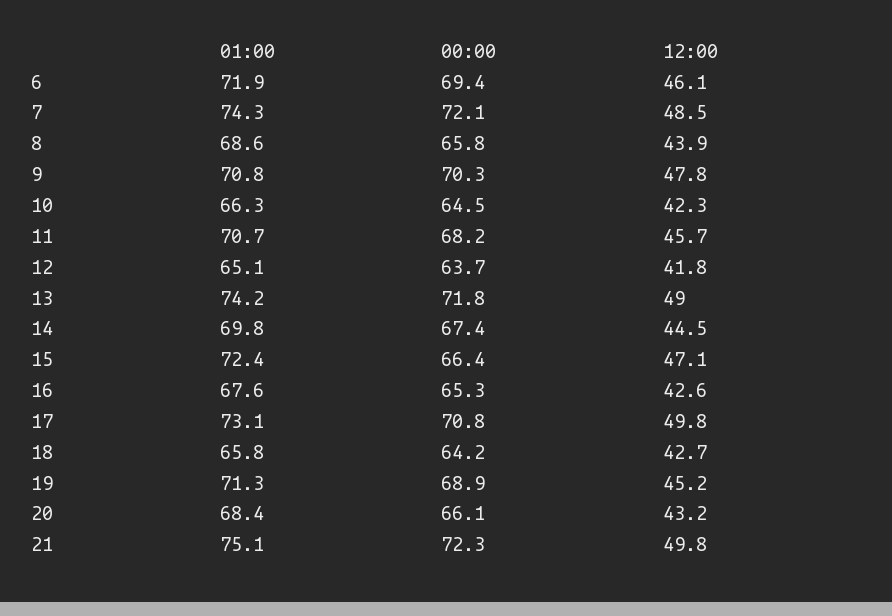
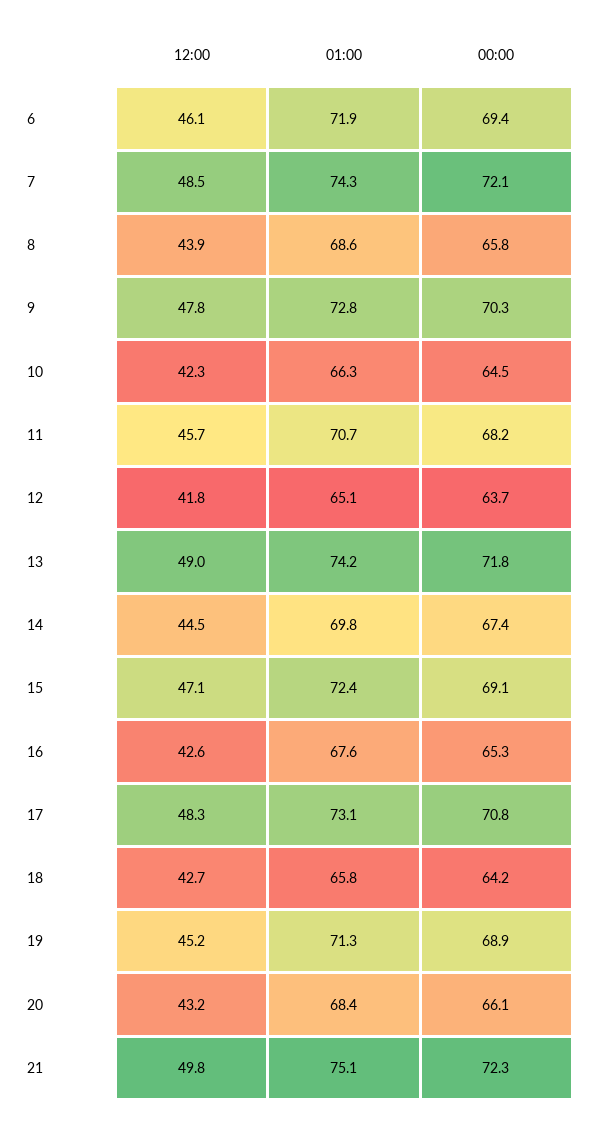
  {
    "01:00": {
      "6": 71.9,
      "7": 74.3,
      "8": 68.6,
-     "9": 70.8,
+     "9": 72.8,
      "10": 66.3,
      "11": 70.7,
      "12": 65.1,
      "13": 74.2,
      "14": 69.8,
      "15": 72.4,
      "16": 67.6,
      "17": 73.1,
      "18": 65.8,
      "19": 71.3,
      "20": 68.4,
      "21": 75.1
    },
    "00:00": {
      "6": 69.4,
      "7": 72.1,
      "8": 65.8,
      "9": 70.3,
      "10": 64.5,
      "11": 68.2,
      "12": 63.7,
      "13": 71.8,
      "14": 67.4,
-     "15": 66.4,
+     "15": 69.1,
      "16": 65.3,
      "17": 70.8,
      "18": 64.2,
      "19": 68.9,
      "20": 66.1,
      "21": 72.3
    },
    "12:00": {
      "6": 46.1,
      "7": 48.5,
      "8": 43.9,
      "9": 47.8,
      "10": 42.3,
      "11": 45.7,
      "12": 41.8,
      "13": 49,
      "14": 44.5,
      "15": 47.1,
      "16": 42.6,
-     "17": 49.8,
+     "17": 48.3,
      "18": 42.7,
      "19": 45.2,
      "20": 43.2,
      "21": 49.8
    }
  }

